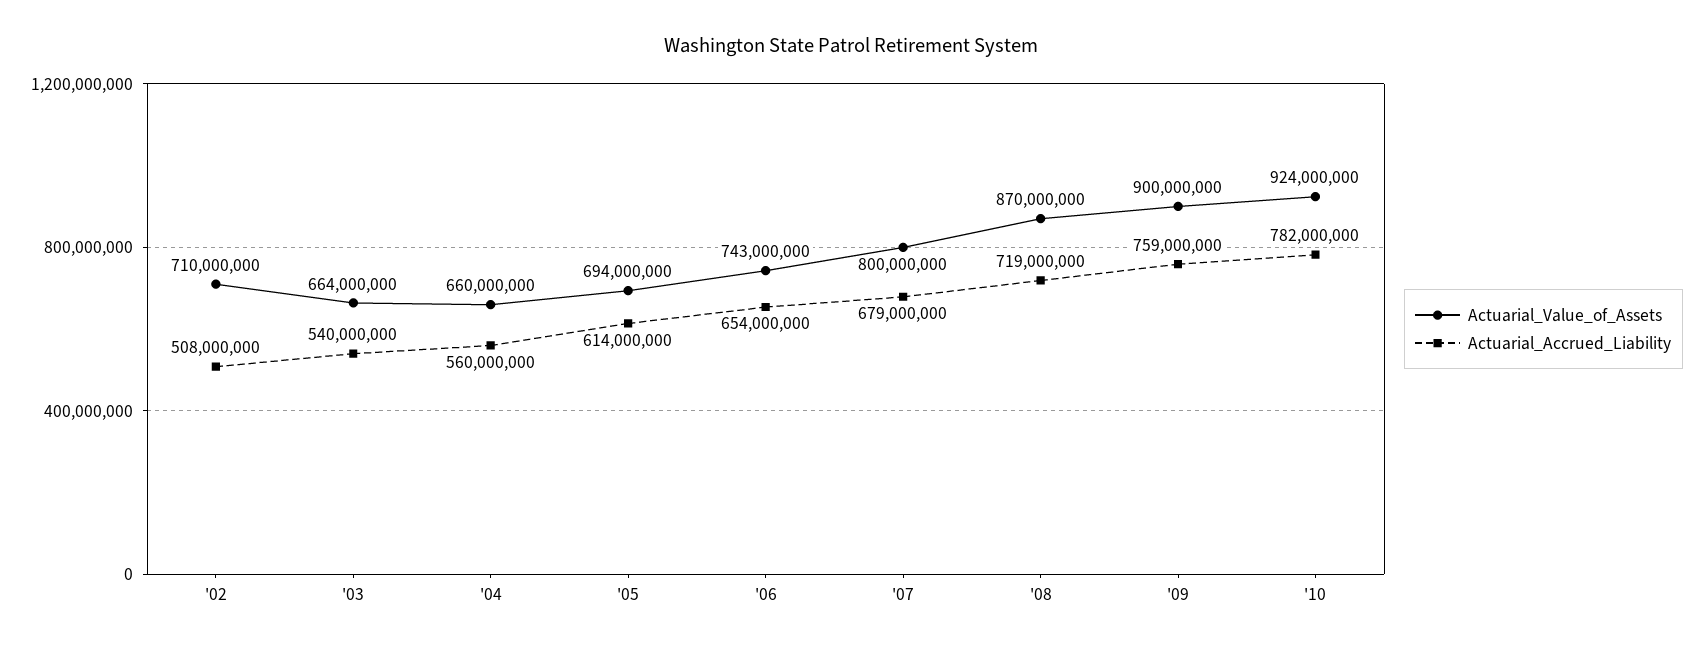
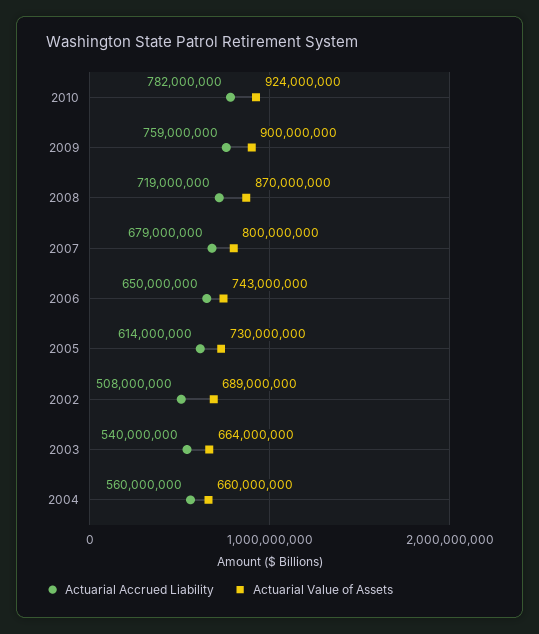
  {
    "Actuarial_Value_of_Assets": {
-     "'02": 710000000,
+     "'02": 689000000,
      "'03": 664000000,
      "'04": 660000000,
-     "'05": 694000000,
+     "'05": 730000000,
      "'06": 743000000,
      "'07": 800000000,
      "'08": 870000000,
      "'09": 900000000,
      "'10": 924000000
    },
    "Actuarial_Accrued_Liability": {
      "'02": 508000000,
      "'03": 540000000,
      "'04": 560000000,
      "'05": 614000000,
-     "'06": 654000000,
+     "'06": 650000000,
      "'07": 679000000,
      "'08": 719000000,
      "'09": 759000000,
      "'10": 782000000
    }
  }

